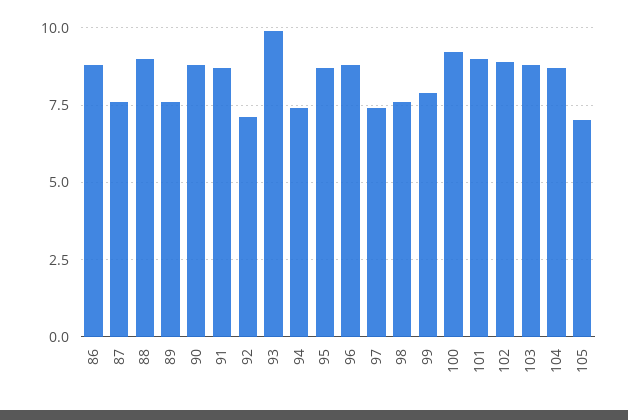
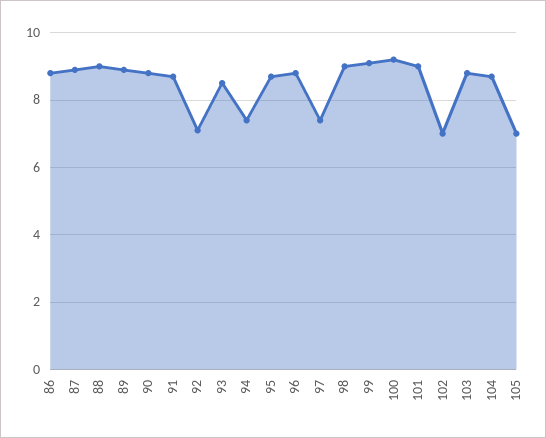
  {
    "86": 9,
-   "87": 7.5,
+   "87": 9,
    "88": 9,
-   "89": 7.5,
+   "89": 9,
    "90": 9,
    "91": 8.5,
    "92": 7,
-   "93": 10,
+   "93": 8.5,
    "94": 7.5,
    "95": 8.5,
    "96": 9,
    "97": 7.5,
-   "98": 7.5,
+   "98": 9,
-   "99": 8,
+   "99": 9,
    "100": 9,
    "101": 9,
-   "102": 9,
+   "102": 7,
    "103": 9,
    "104": 8.5,
    "105": 7
  }

